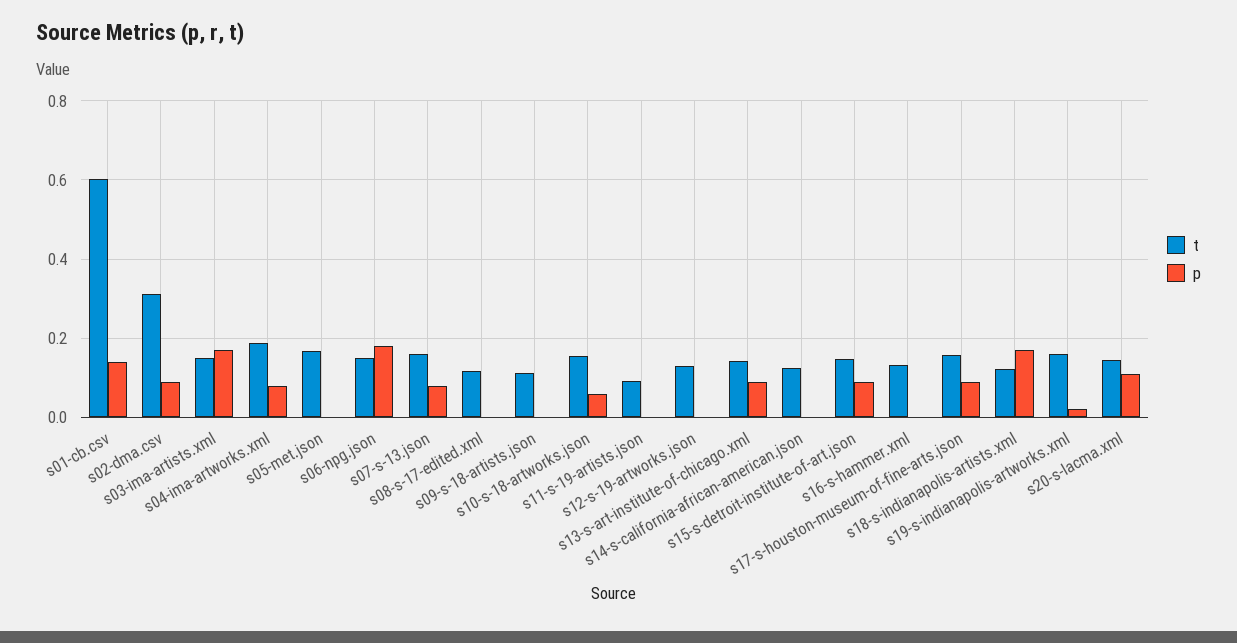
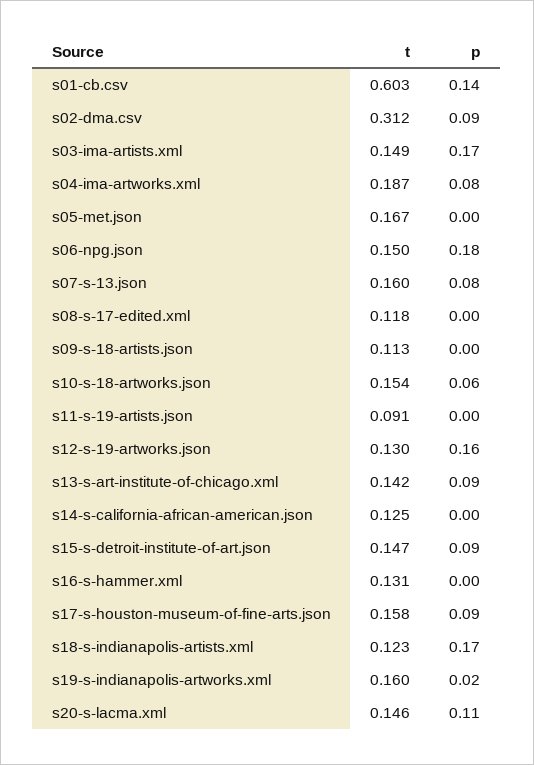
  {
    "t": {
      "s01-cb.csv": 0.603,
      "s02-dma.csv": 0.312,
      "s03-ima-artists.xml": 0.149,
      "s04-ima-artworks.xml": 0.187,
      "s05-met.json": 0.167,
      "s06-npg.json": 0.15,
      "s07-s-13.json": 0.16,
      "s08-s-17-edited.xml": 0.118,
      "s09-s-18-artists.json": 0.113,
      "s10-s-18-artworks.json": 0.154,
      "s11-s-19-artists.json": 0.091,
      "s12-s-19-artworks.json": 0.13,
      "s13-s-art-institute-of-chicago.xml": 0.142,
      "s14-s-california-african-american.json": 0.125,
      "s15-s-detroit-institute-of-art.json": 0.147,
      "s16-s-hammer.xml": 0.131,
      "s17-s-houston-museum-of-fine-arts.json": 0.158,
      "s18-s-indianapolis-artists.xml": 0.123,
      "s19-s-indianapolis-artworks.xml": 0.16,
      "s20-s-lacma.xml": 0.146
    },
    "p": {
      "s01-cb.csv": 0.14,
      "s02-dma.csv": 0.09,
      "s03-ima-artists.xml": 0.17,
      "s04-ima-artworks.xml": 0.08,
      "s05-met.json": 0,
      "s06-npg.json": 0.18,
      "s07-s-13.json": 0.08,
      "s08-s-17-edited.xml": 0,
      "s09-s-18-artists.json": 0,
      "s10-s-18-artworks.json": 0.06,
      "s11-s-19-artists.json": 0,
-     "s12-s-19-artworks.json": 0,
+     "s12-s-19-artworks.json": 0.16,
      "s13-s-art-institute-of-chicago.xml": 0.09,
      "s14-s-california-african-american.json": 0,
      "s15-s-detroit-institute-of-art.json": 0.09,
      "s16-s-hammer.xml": 0,
      "s17-s-houston-museum-of-fine-arts.json": 0.09,
      "s18-s-indianapolis-artists.xml": 0.17,
      "s19-s-indianapolis-artworks.xml": 0.02,
      "s20-s-lacma.xml": 0.11
    }
  }

